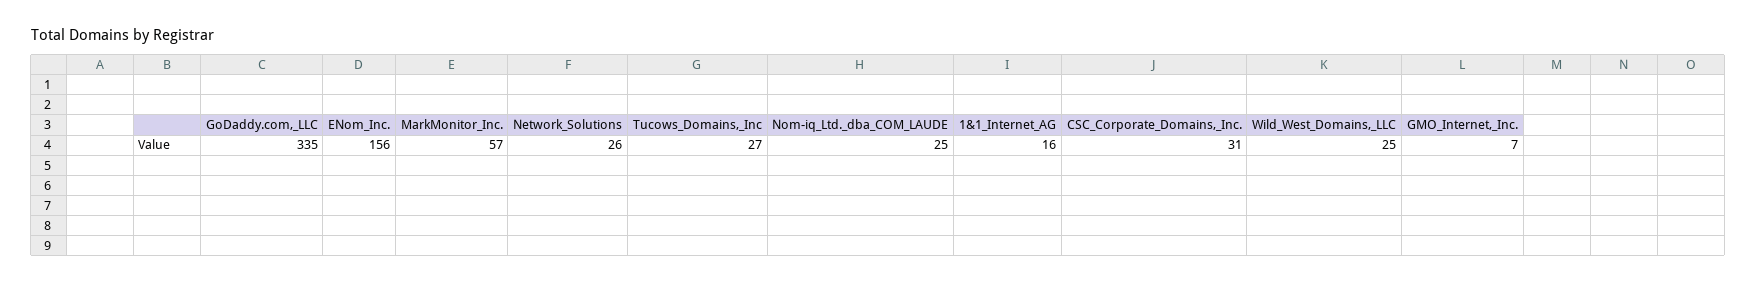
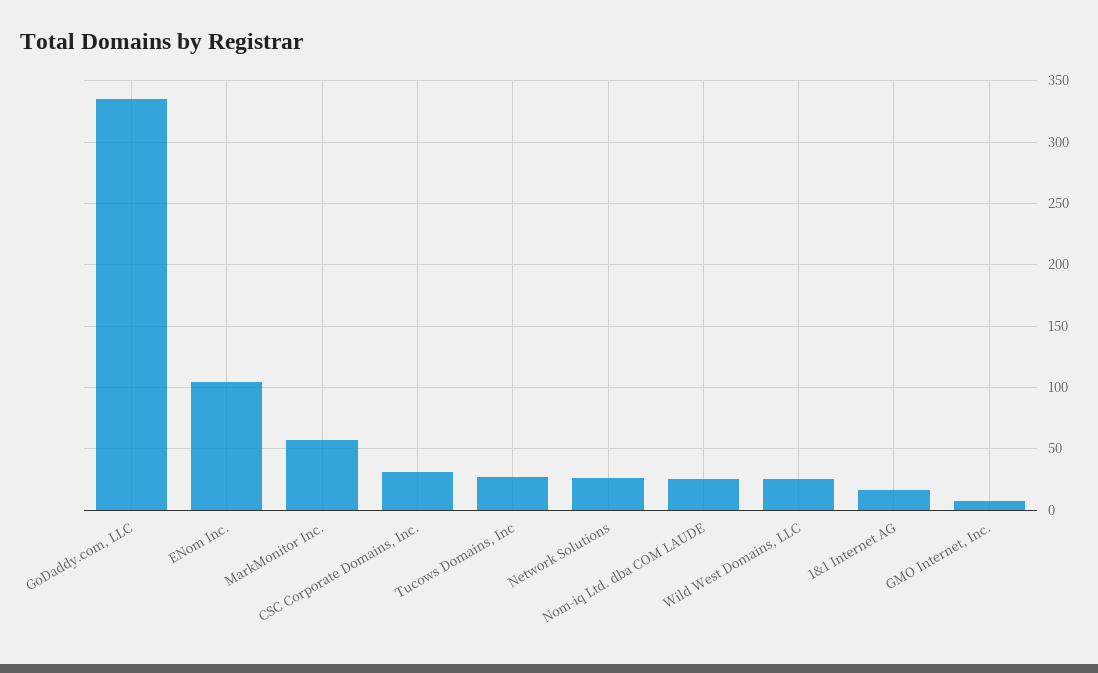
  {
    "GoDaddy.com,_LLC": 335,
-   "ENom_Inc.": 156,
+   "ENom_Inc.": 105,
    "MarkMonitor_Inc.": 57,
    "Network_Solutions": 26,
    "Tucows_Domains,_Inc": 27,
    "Nom-iq_Ltd._dba_COM_LAUDE": 25,
    "1&1_Internet_AG": 16,
    "CSC_Corporate_Domains,_Inc.": 31,
    "Wild_West_Domains,_LLC": 25,
    "GMO_Internet,_Inc.": 7
  }

